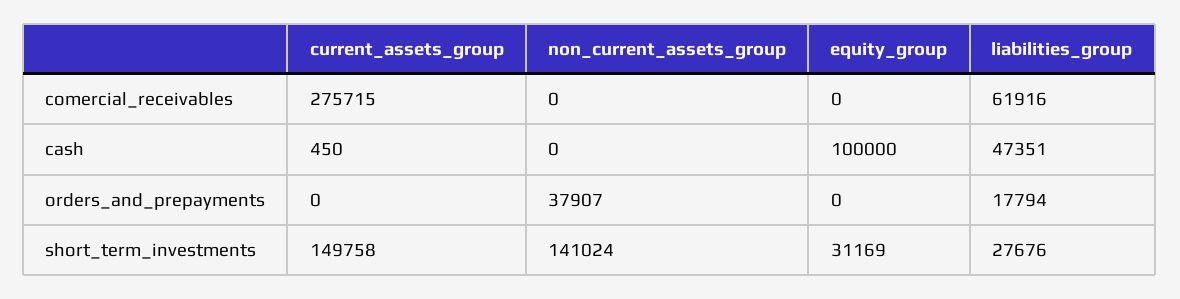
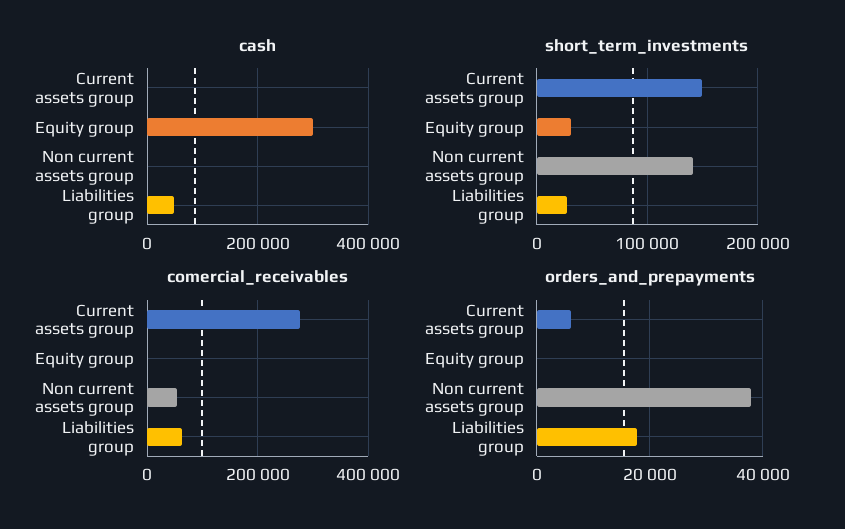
  {
    "comercial_receivables": {
      "current_assets_group": 275715,
-     "non_current_assets_group": 0,
+     "non_current_assets_group": 60000,
      "equity_group": 0,
      "liabilities_group": 61916
    },
    "cash": {
      "current_assets_group": 450,
      "non_current_assets_group": 0,
-     "equity_group": 100000,
+     "equity_group": 300000,
      "liabilities_group": 47351
    },
    "orders_and_prepayments": {
-     "current_assets_group": 0,
+     "current_assets_group": 6000,
      "non_current_assets_group": 37907,
      "equity_group": 0,
      "liabilities_group": 17794
    },
    "short_term_investments": {
      "current_assets_group": 149758,
      "non_current_assets_group": 141024,
      "equity_group": 31169,
      "liabilities_group": 27676
    }
  }

